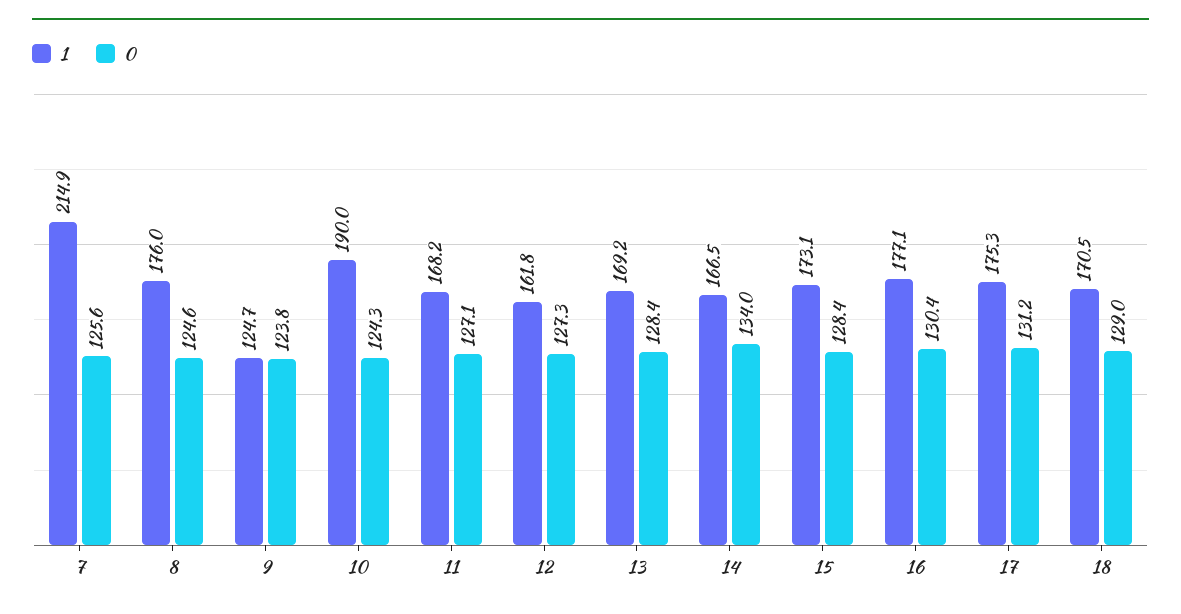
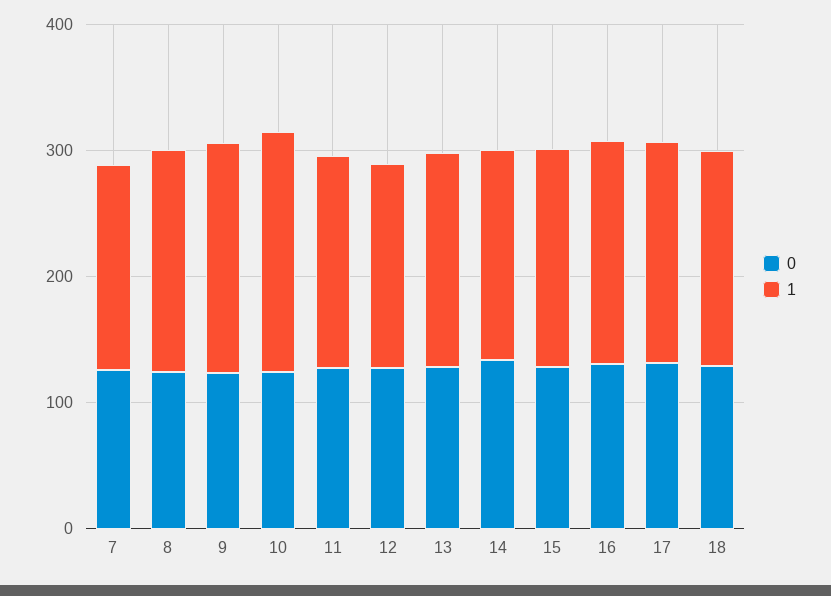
  {
    "1": {
-     "7": 214.9,
+     "7": 160,
      "8": 176,
-     "9": 124.7,
+     "9": 180,
      "10": 190,
      "11": 168.2,
      "12": 161.8,
      "13": 169.2,
      "14": 166.5,
      "15": 173.1,
      "16": 177.1,
      "17": 175.3,
      "18": 170.5
    },
    "0": {
      "7": 125.6,
      "8": 124.6,
      "9": 123.8,
      "10": 124.3,
      "11": 127.1,
      "12": 127.3,
      "13": 128.4,
      "14": 134,
      "15": 128.4,
      "16": 130.4,
      "17": 131.2,
      "18": 129
    }
  }

